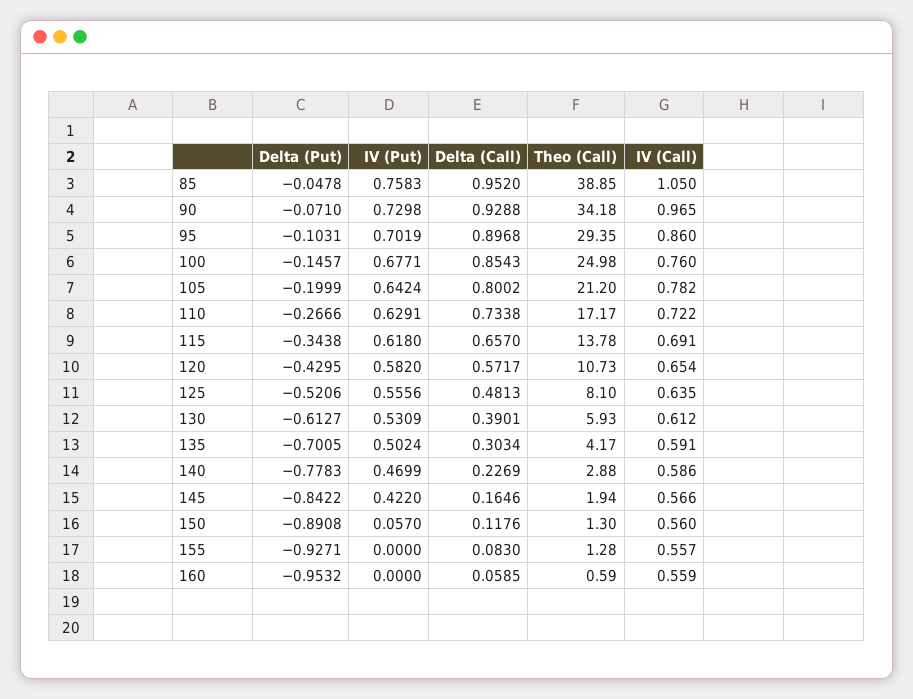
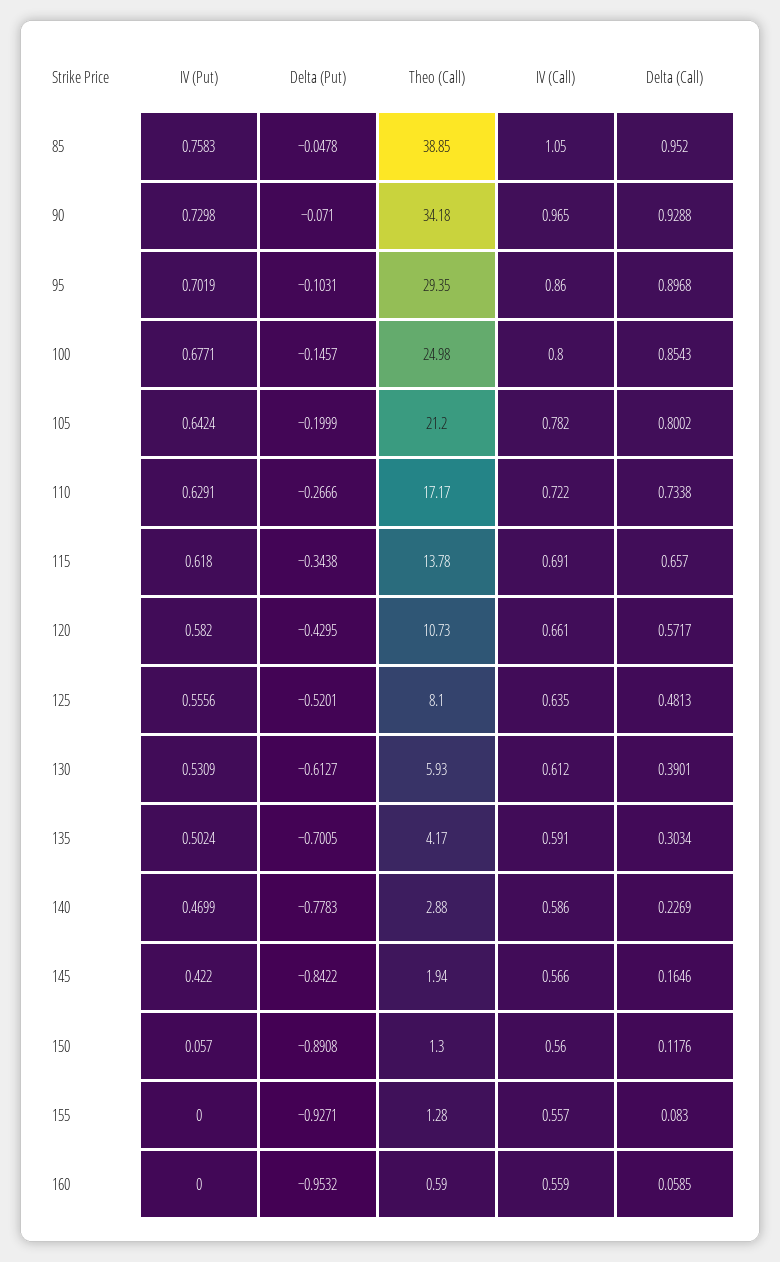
  {
    "Delta (Put)": {
      "85": -0.0478,
      "90": -0.071,
      "95": -0.1031,
      "100": -0.1457,
      "105": -0.1999,
      "110": -0.2666,
      "115": -0.3438,
      "120": -0.4295,
-     "125": -0.5206,
+     "125": -0.5201,
      "130": -0.6127,
      "135": -0.7005,
      "140": -0.7783,
      "145": -0.8422,
      "150": -0.8908,
      "155": -0.9271,
      "160": -0.9532
    },
    "IV (Put)": {
      "85": 0.7583,
      "90": 0.7298,
      "95": 0.7019,
      "100": 0.6771,
      "105": 0.6424,
      "110": 0.6291,
      "115": 0.618,
      "120": 0.582,
      "125": 0.5556,
      "130": 0.5309,
      "135": 0.5024,
      "140": 0.4699,
      "145": 0.422,
      "150": 0.057,
      "155": 0,
      "160": 0
    },
    "Delta (Call)": {
      "85": 0.952,
      "90": 0.9288,
      "95": 0.8968,
      "100": 0.8543,
      "105": 0.8002,
      "110": 0.7338,
      "115": 0.657,
      "120": 0.5717,
      "125": 0.4813,
      "130": 0.3901,
      "135": 0.3034,
      "140": 0.2269,
      "145": 0.1646,
      "150": 0.1176,
      "155": 0.083,
      "160": 0.0585
    },
    "Theo (Call)": {
      "85": 38.85,
      "90": 34.18,
      "95": 29.35,
      "100": 24.98,
      "105": 21.2,
      "110": 17.17,
      "115": 13.78,
      "120": 10.73,
      "125": 8.1,
      "130": 5.93,
      "135": 4.17,
      "140": 2.88,
      "145": 1.94,
      "150": 1.3,
      "155": 1.28,
      "160": 0.59
    },
    "IV (Call)": {
      "85": 1.05,
      "90": 0.965,
      "95": 0.86,
-     "100": 0.76,
+     "100": 0.8,
      "105": 0.782,
      "110": 0.722,
      "115": 0.691,
-     "120": 0.654,
+     "120": 0.661,
      "125": 0.635,
      "130": 0.612,
      "135": 0.591,
      "140": 0.586,
      "145": 0.566,
      "150": 0.56,
      "155": 0.557,
      "160": 0.559
    }
  }

